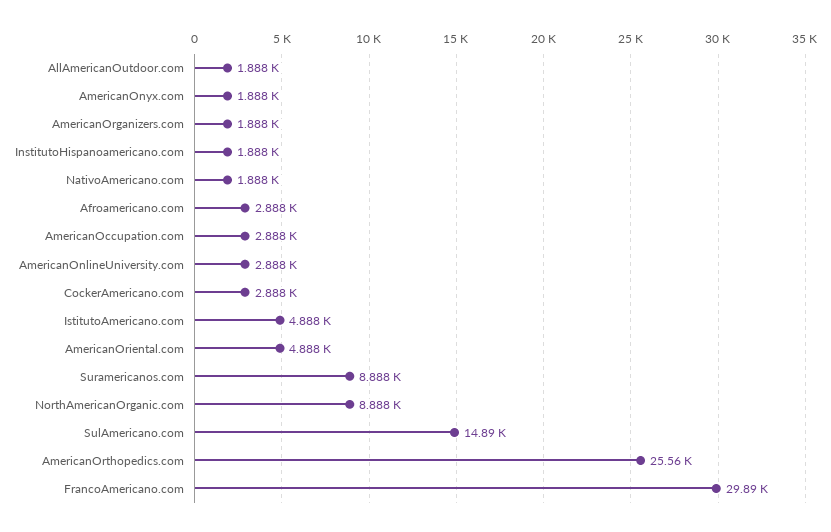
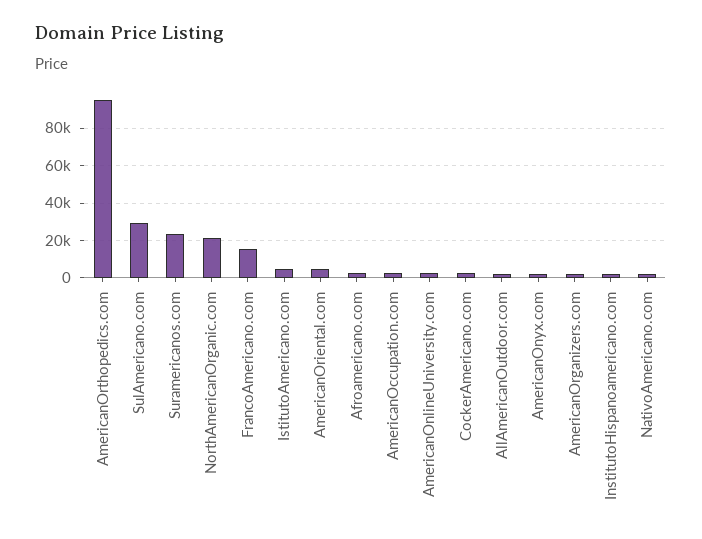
  {
    "AllAmericanOutdoor.com": 1888,
    "AmericanOnyx.com": 1888,
    "AmericanOrganizers.com": 1888,
    "InstitutoHispanoamericano.com": 1888,
    "NativoAmericano.com": 1888,
    "Afroamericano.com": 2888,
    "AmericanOccupation.com": 2888,
    "AmericanOnlineUniversity.com": 2888,
    "CockerAmericano.com": 2888,
    "IstitutoAmericano.com": 4888,
    "AmericanOriental.com": 4888,
-   "Suramericanos.com": 8888,
+   "Suramericanos.com": 25000,
-   "NorthAmericanOrganic.com": 8888,
+   "NorthAmericanOrganic.com": 20000,
-   "SulAmericano.com": 14890,
+   "SulAmericano.com": 30000,
-   "AmericanOrthopedics.com": 25560,
+   "AmericanOrthopedics.com": 95000,
-   "FrancoAmericano.com": 29890
+   "FrancoAmericano.com": 15000
  }

